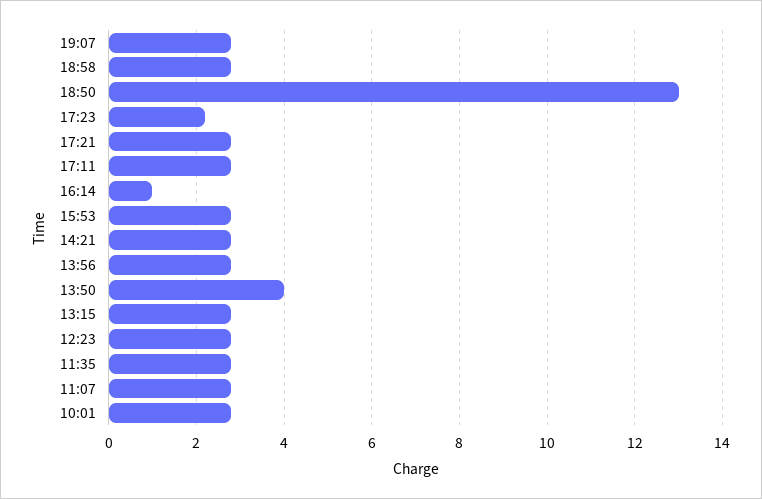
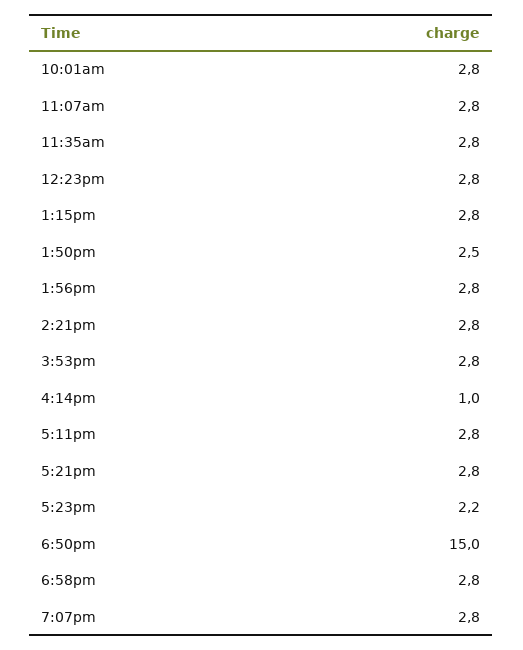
  {
    "19:07": 2.8,
    "18:58": 2.8,
-   "18:50": 13,
+   "18:50": 15,
    "17:23": 2.2,
    "17:21": 2.8,
    "17:11": 2.8,
    "16:14": 1,
    "15:53": 2.8,
    "14:21": 2.8,
    "13:56": 2.8,
-   "13:50": 4,
+   "13:50": 2.5,
    "13:15": 2.8,
    "12:23": 2.8,
    "11:35": 2.8,
    "11:07": 2.8,
    "10:01": 2.8
  }

